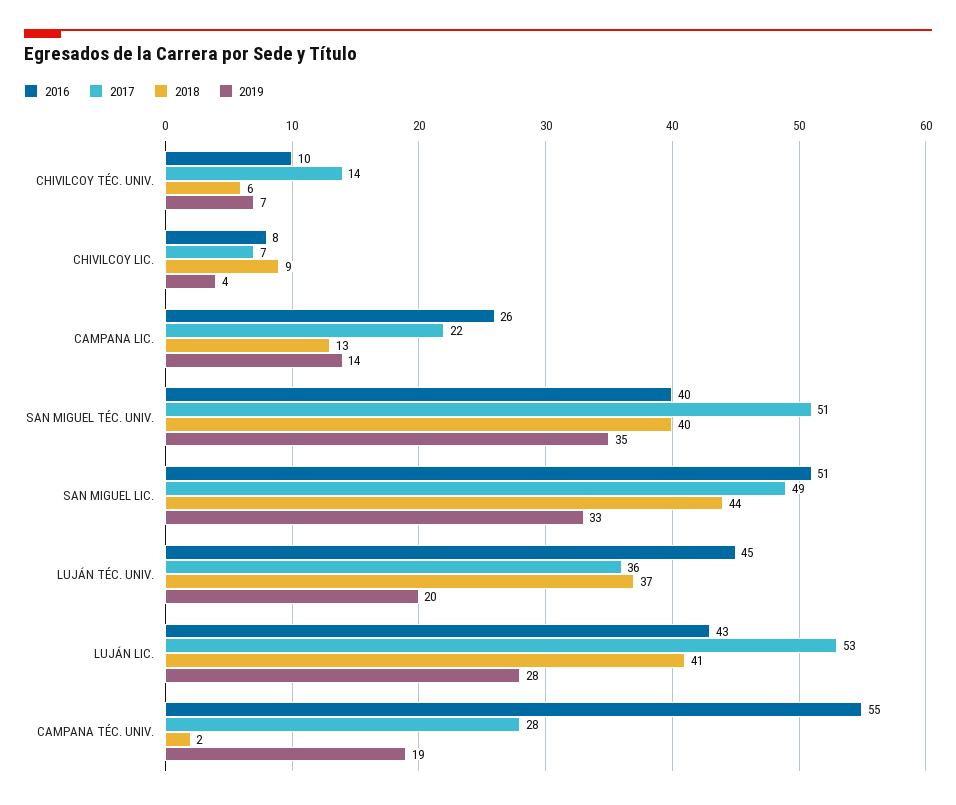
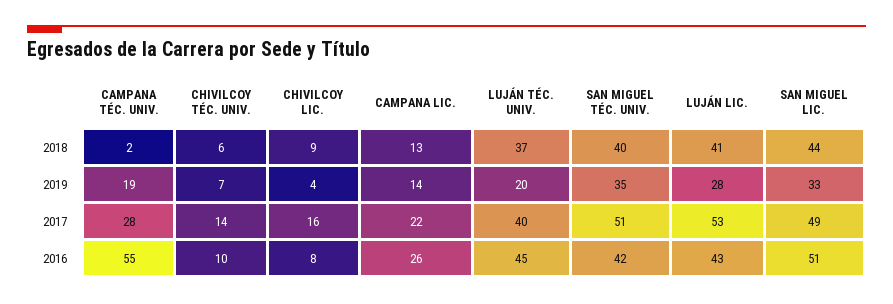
  {
    "2016": {
      "CHIVILCOY TÉC. UNIV.": 10,
      "CHIVILCOY LIC.": 8,
      "CAMPANA LIC.": 26,
-     "SAN MIGUEL TÉC. UNIV.": 40,
+     "SAN MIGUEL TÉC. UNIV.": 42,
      "SAN MIGUEL LIC.": 51,
      "LUJÁN TÉC. UNIV.": 45,
      "LUJÁN LIC.": 43,
      "CAMPANA TÉC. UNIV.": 55
    },
    "2017": {
      "CHIVILCOY TÉC. UNIV.": 14,
-     "CHIVILCOY LIC.": 7,
+     "CHIVILCOY LIC.": 16,
      "CAMPANA LIC.": 22,
      "SAN MIGUEL TÉC. UNIV.": 51,
      "SAN MIGUEL LIC.": 49,
-     "LUJÁN TÉC. UNIV.": 36,
+     "LUJÁN TÉC. UNIV.": 40,
      "LUJÁN LIC.": 53,
      "CAMPANA TÉC. UNIV.": 28
    },
    "2018": {
      "CHIVILCOY TÉC. UNIV.": 6,
      "CHIVILCOY LIC.": 9,
      "CAMPANA LIC.": 13,
      "SAN MIGUEL TÉC. UNIV.": 40,
      "SAN MIGUEL LIC.": 44,
      "LUJÁN TÉC. UNIV.": 37,
      "LUJÁN LIC.": 41,
      "CAMPANA TÉC. UNIV.": 2
    },
    "2019": {
      "CHIVILCOY TÉC. UNIV.": 7,
      "CHIVILCOY LIC.": 4,
      "CAMPANA LIC.": 14,
      "SAN MIGUEL TÉC. UNIV.": 35,
      "SAN MIGUEL LIC.": 33,
      "LUJÁN TÉC. UNIV.": 20,
      "LUJÁN LIC.": 28,
      "CAMPANA TÉC. UNIV.": 19
    }
  }

